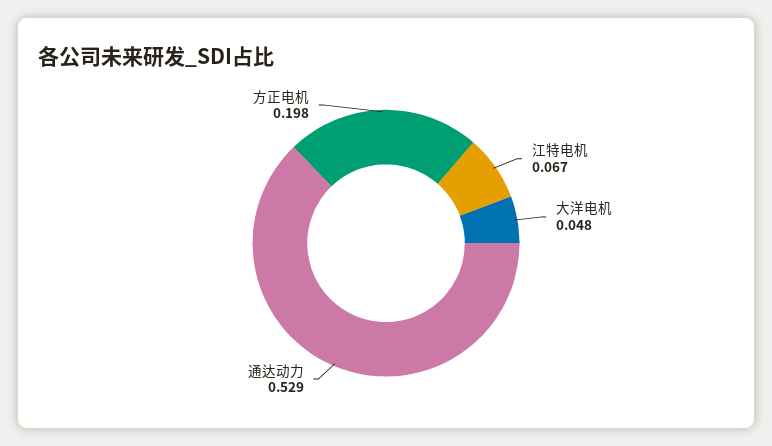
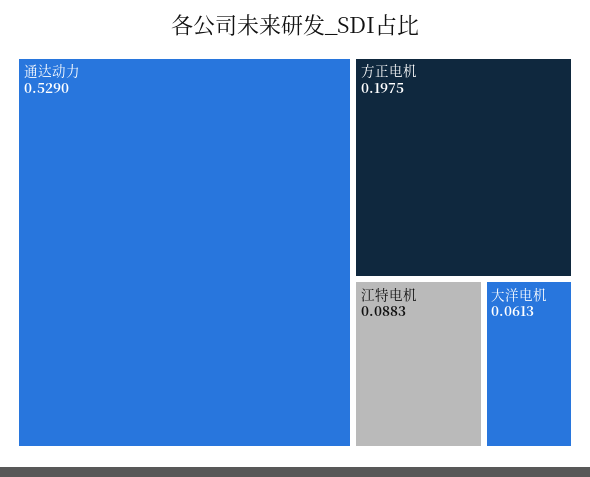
  {
-   "江特电机": 0.067,
+   "江特电机": 0.0883,
-   "大洋电机": 0.048,
+   "大洋电机": 0.0613,
    "通达动力": 0.529,
    "方正电机": 0.1975
  }

